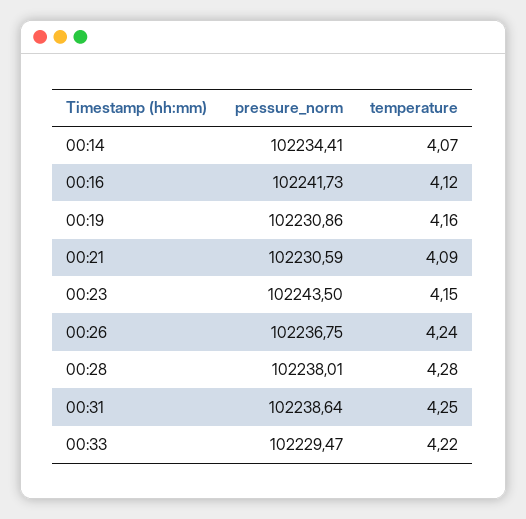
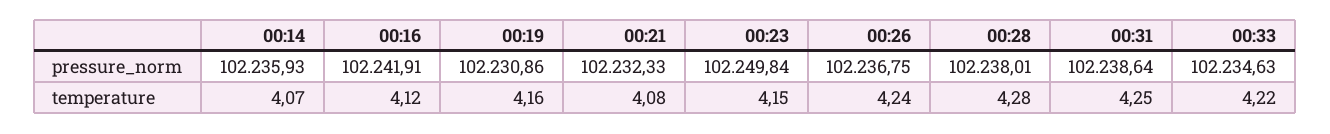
  {
    "pressure_norm": {
-     "00:14": 102234.41,
+     "00:14": 102235.93,
-     "00:16": 102241.73,
+     "00:16": 102241.91,
      "00:19": 102230.86,
-     "00:21": 102230.59,
+     "00:21": 102232.33,
-     "00:23": 102243.5,
+     "00:23": 102249.84,
      "00:26": 102236.75,
      "00:28": 102238.01,
      "00:31": 102238.64,
-     "00:33": 102229.47
+     "00:33": 102234.63
    },
    "temperature": {
      "00:14": 4.07,
      "00:16": 4.12,
      "00:19": 4.16,
-     "00:21": 4.09,
+     "00:21": 4.08,
      "00:23": 4.15,
      "00:26": 4.24,
      "00:28": 4.28,
      "00:31": 4.25,
      "00:33": 4.22
    }
  }

